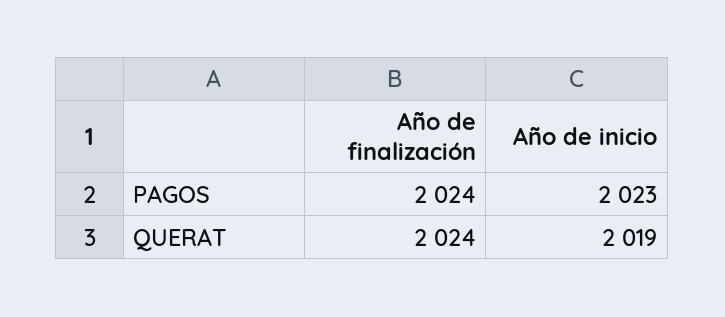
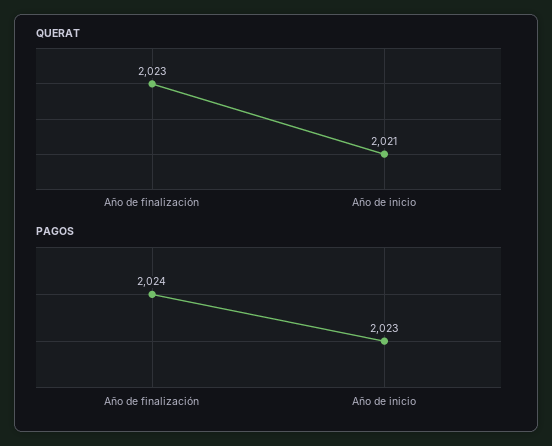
  {
    "PAGOS": {
      "Año de finalización": 2024,
      "Año de inicio": 2023
    },
    "QUERAT": {
-     "Año de finalización": 2024,
+     "Año de finalización": 2023,
-     "Año de inicio": 2019
+     "Año de inicio": 2021
    }
  }

